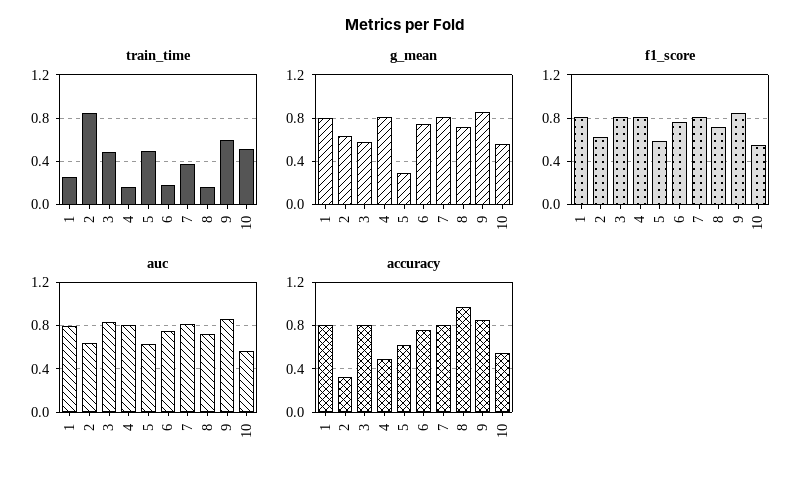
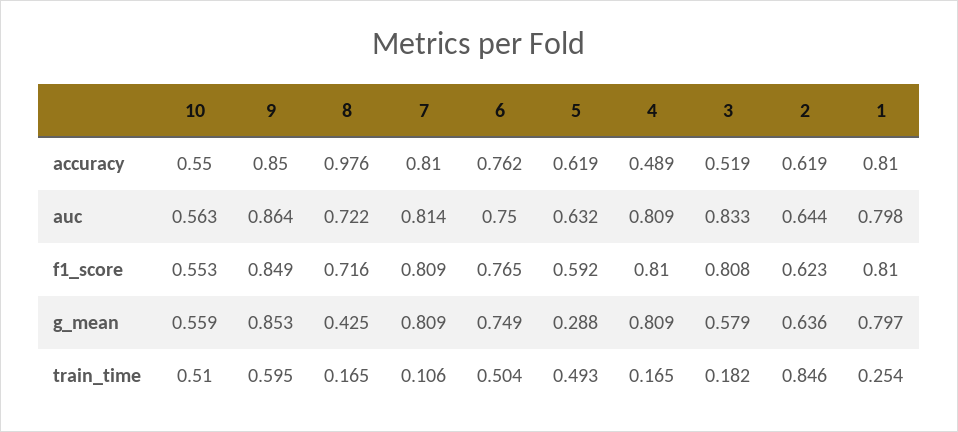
  {
    "train_time": {
      "1": 0.254,
      "2": 0.846,
-     "3": 0.5,
+     "3": 0.182,
      "4": 0.165,
      "5": 0.493,
-     "6": 0.2,
+     "6": 0.504,
-     "7": 0.4,
+     "7": 0.106,
      "8": 0.165,
      "9": 0.595,
      "10": 0.51
    },
    "g_mean": {
      "1": 0.797,
      "2": 0.636,
      "3": 0.579,
      "4": 0.809,
      "5": 0.288,
      "6": 0.749,
      "7": 0.809,
-     "8": 0.7,
+     "8": 0.425,
      "9": 0.853,
      "10": 0.559
    },
    "f1_score": {
      "1": 0.81,
      "2": 0.623,
      "3": 0.808,
      "4": 0.81,
      "5": 0.592,
      "6": 0.765,
      "7": 0.809,
      "8": 0.716,
      "9": 0.849,
      "10": 0.553
    },
    "auc": {
      "1": 0.798,
      "2": 0.644,
      "3": 0.833,
      "4": 0.809,
      "5": 0.632,
      "6": 0.75,
      "7": 0.814,
      "8": 0.722,
      "9": 0.864,
      "10": 0.563
    },
    "accuracy": {
      "1": 0.81,
-     "2": 0.3,
+     "2": 0.619,
-     "3": 0.8,
+     "3": 0.519,
      "4": 0.489,
      "5": 0.619,
      "6": 0.762,
      "7": 0.81,
      "8": 0.976,
      "9": 0.85,
      "10": 0.55
    }
  }

